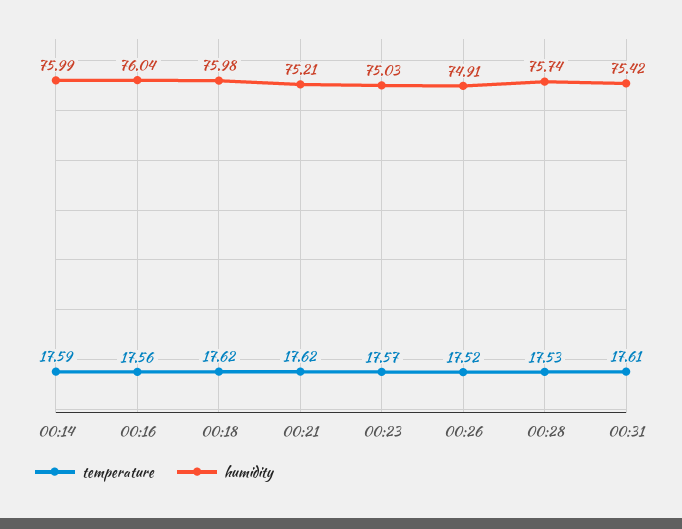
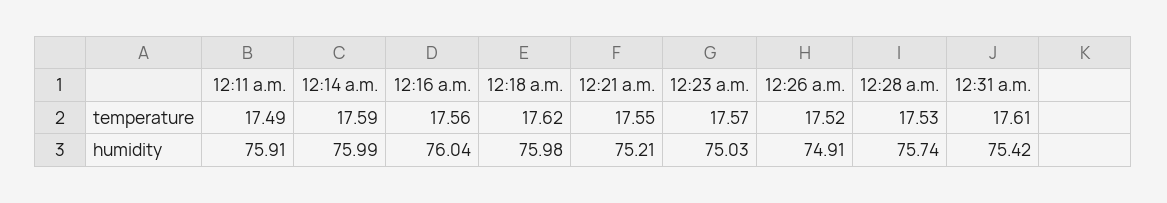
  {
    "temperature": {
      "00:14": 17.59,
      "00:16": 17.56,
      "00:18": 17.62,
-     "00:21": 17.62,
+     "00:21": 17.55,
      "00:23": 17.57,
      "00:26": 17.52,
      "00:28": 17.53,
-     "00:31": 17.61
+     "00:31": 17.61,
+     "12:11 a.m.": 17.49
    },
    "humidity": {
      "00:14": 75.99,
      "00:16": 76.04,
      "00:18": 75.98,
      "00:21": 75.21,
      "00:23": 75.03,
      "00:26": 74.91,
      "00:28": 75.74,
-     "00:31": 75.42
+     "00:31": 75.42,
+     "12:11 a.m.": 75.91
    }
  }

